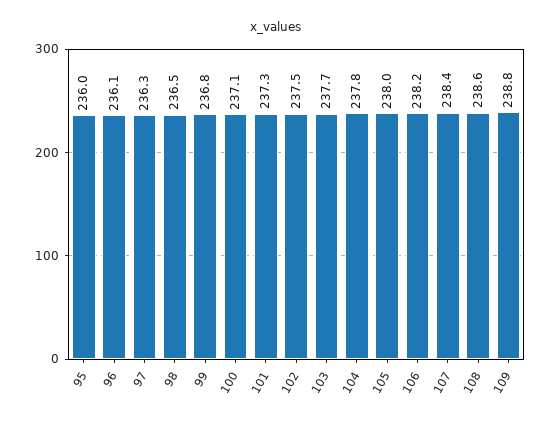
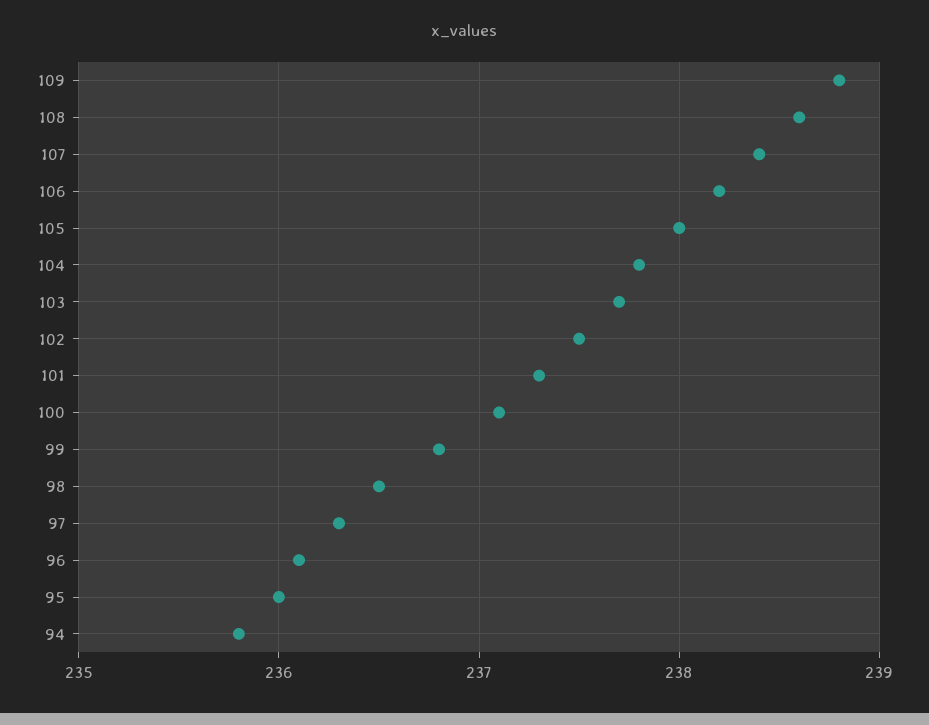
  {
    "95": 236,
    "96": 236.1,
    "97": 236.3,
    "98": 236.5,
    "99": 236.8,
    "100": 237.1,
    "101": 237.3,
    "102": 237.5,
    "103": 237.7,
    "104": 237.8,
    "105": 238,
    "106": 238.2,
    "107": 238.4,
    "108": 238.6,
-   "109": 238.8
+   "109": 238.8,
+   "94": 235.8
  }

